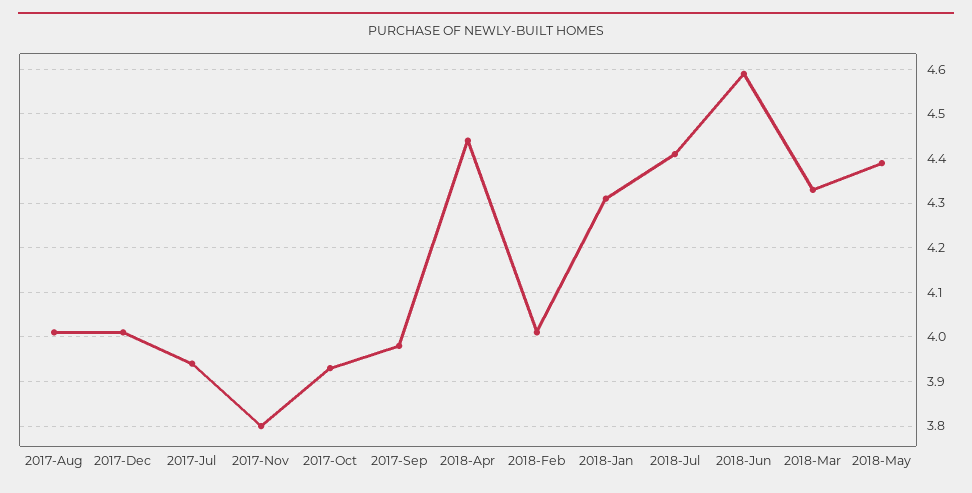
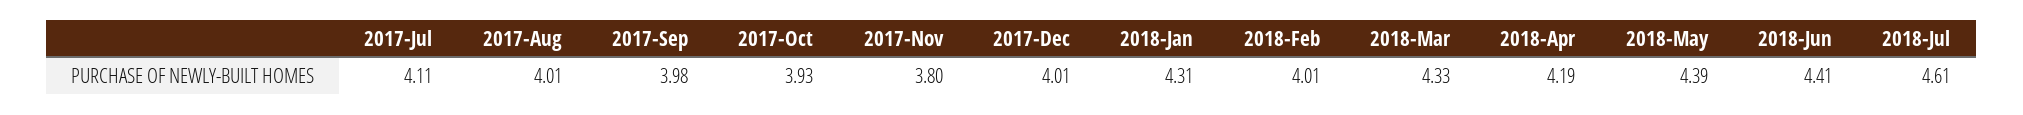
  {
    "2017-Aug": 4.01,
    "2017-Dec": 4.01,
-   "2017-Jul": 3.95,
+   "2017-Jul": 4.11,
    "2017-Nov": 3.8,
    "2017-Oct": 3.93,
    "2017-Sep": 3.98,
-   "2018-Apr": 4.45,
+   "2018-Apr": 4.19,
    "2018-Feb": 4.01,
    "2018-Jan": 4.31,
-   "2018-Jul": 4.4,
+   "2018-Jul": 4.61,
-   "2018-Jun": 4.6,
+   "2018-Jun": 4.41,
    "2018-Mar": 4.33,
    "2018-May": 4.39
  }

